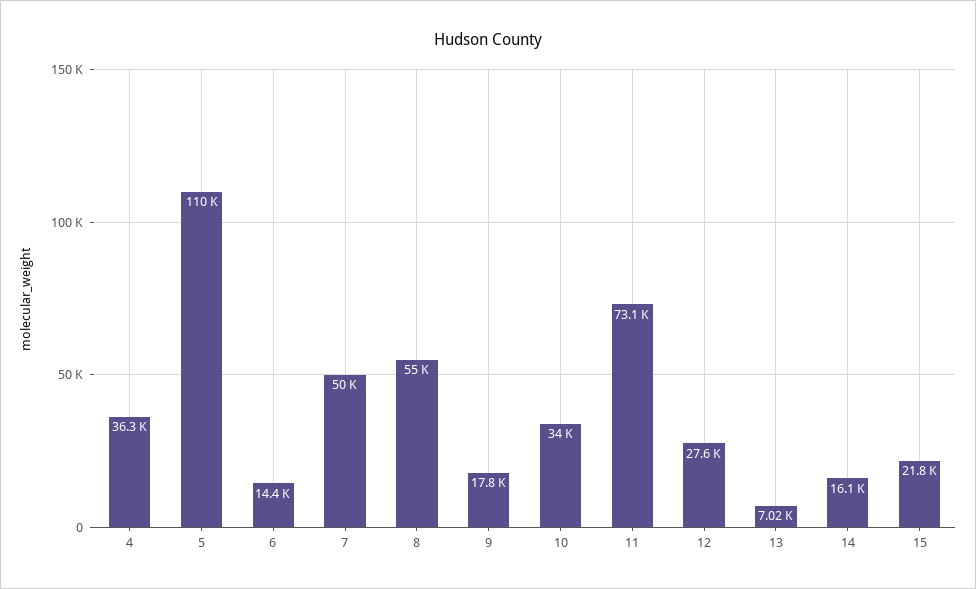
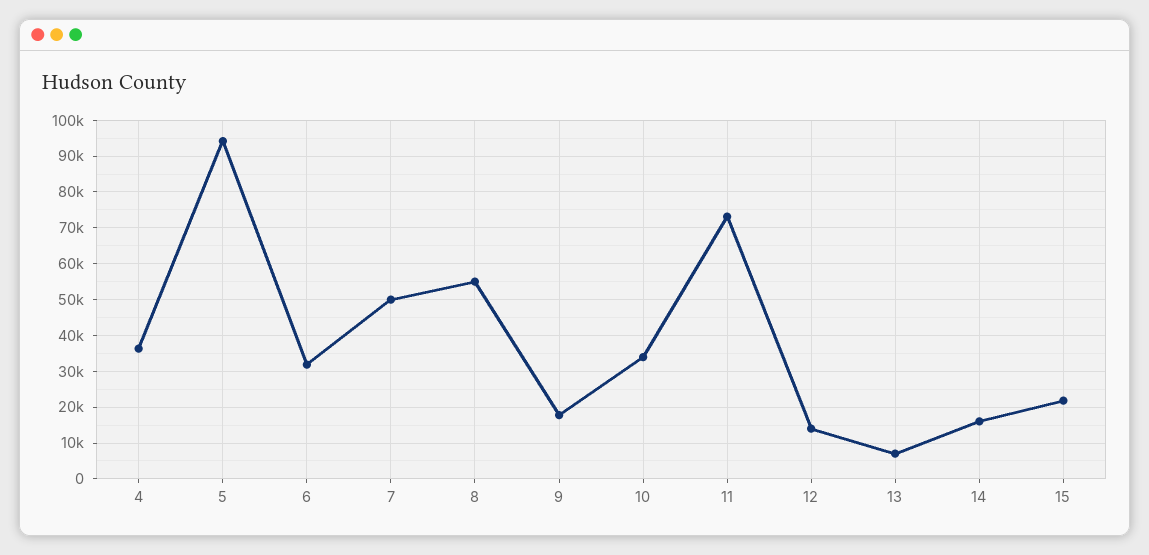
  {
    "4": 36300,
-   "5": 110000,
+   "5": 94000,
-   "6": 14400,
+   "6": 32000,
    "7": 50000,
    "8": 55000,
    "9": 17800,
    "10": 34000,
    "11": 73100,
-   "12": 27600,
+   "12": 14000,
    "13": 7020,
    "14": 16100,
    "15": 21800
  }

